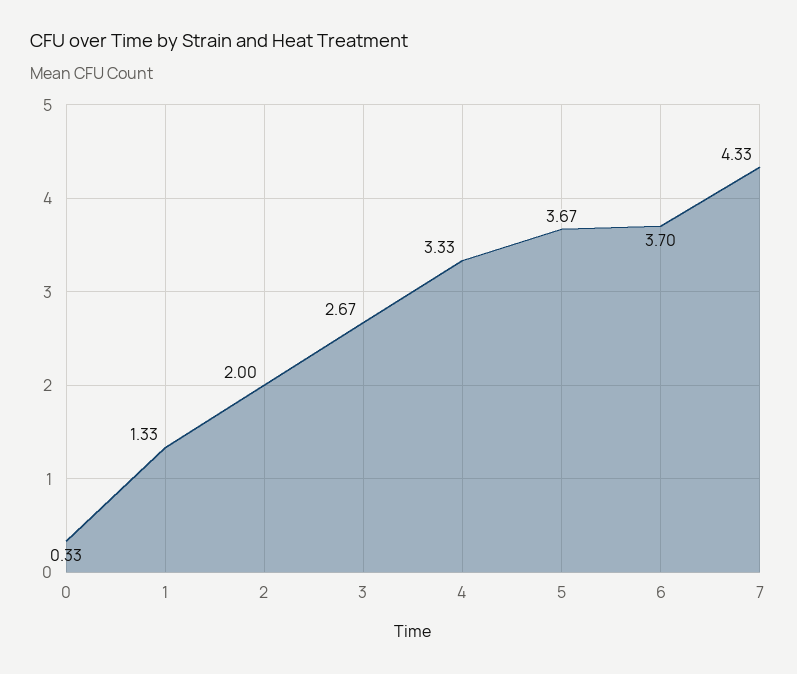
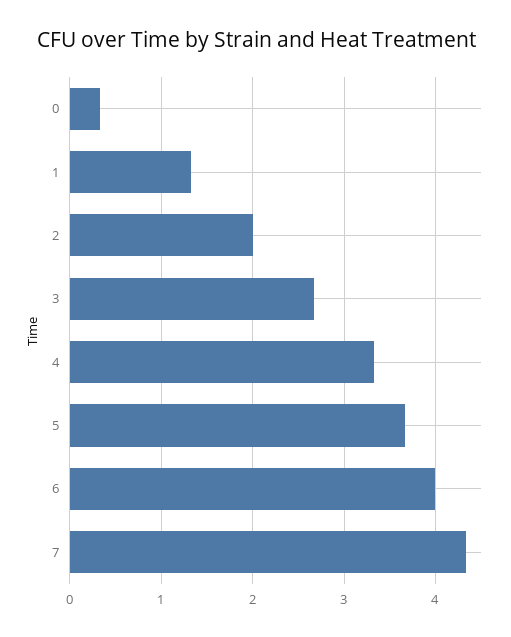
  {
    "0": 0.33,
    "1": 1.33,
    "2": 2,
    "3": 2.67,
    "4": 3.33,
    "5": 3.67,
-   "6": 3.7,
+   "6": 4,
    "7": 4.33
  }

